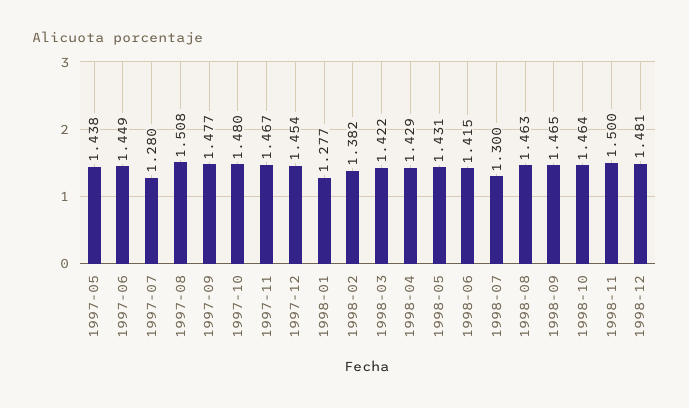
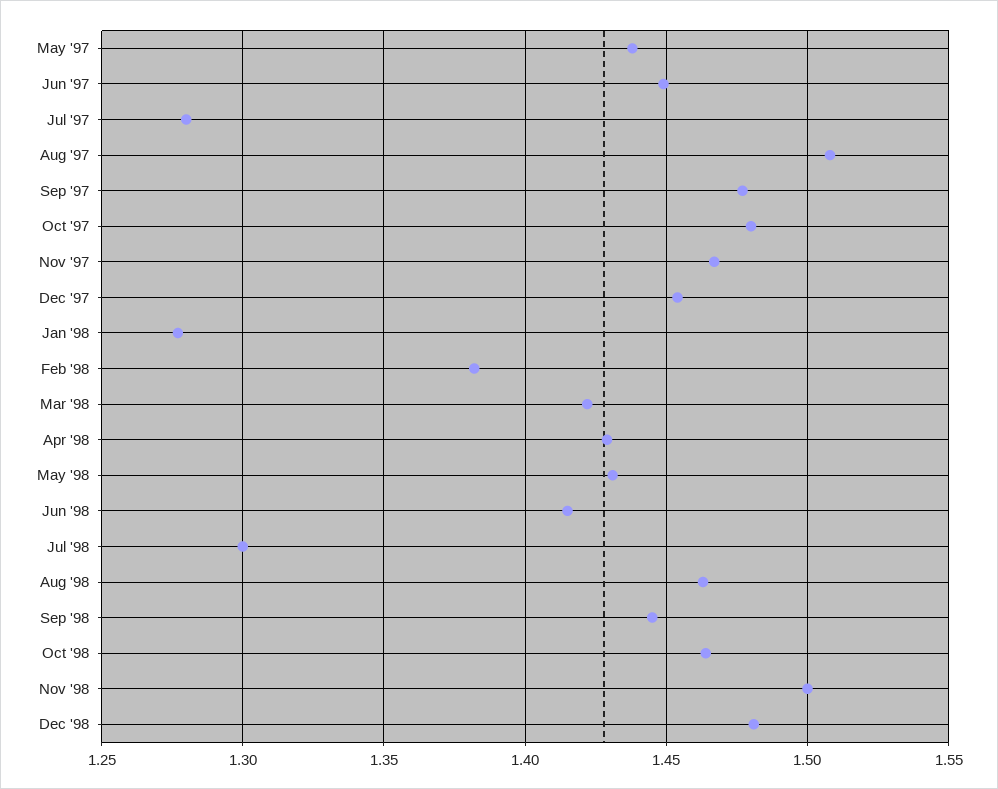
  {
    "1997-05": 1.438,
    "1997-06": 1.449,
    "1997-07": 1.28,
    "1997-08": 1.508,
    "1997-09": 1.477,
    "1997-10": 1.48,
    "1997-11": 1.467,
    "1997-12": 1.454,
    "1998-01": 1.277,
    "1998-02": 1.382,
    "1998-03": 1.422,
    "1998-04": 1.429,
    "1998-05": 1.431,
    "1998-06": 1.415,
    "1998-07": 1.3,
    "1998-08": 1.463,
-   "1998-09": 1.465,
+   "1998-09": 1.445,
    "1998-10": 1.464,
    "1998-11": 1.5,
    "1998-12": 1.481
  }

